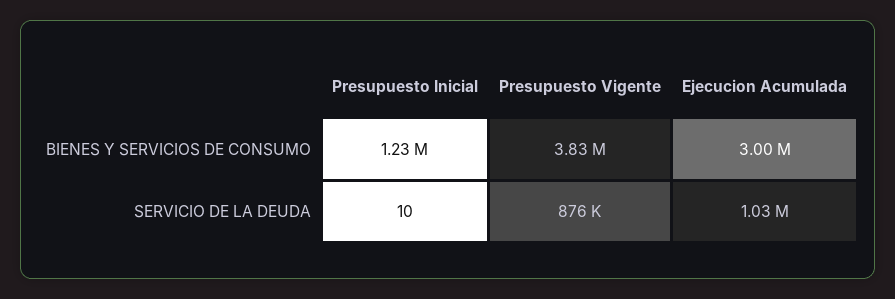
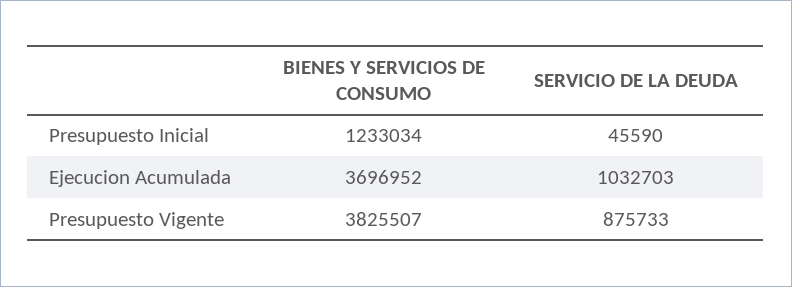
  {
    "Presupuesto Inicial": {
      "BIENES Y SERVICIOS DE CONSUMO": 1233034,
-     "SERVICIO DE LA DEUDA": 10
+     "SERVICIO DE LA DEUDA": 45590
    },
    "Presupuesto Vigente": {
      "BIENES Y SERVICIOS DE CONSUMO": 3825507,
      "SERVICIO DE LA DEUDA": 875733
    },
    "Ejecucion Acumulada": {
-     "BIENES Y SERVICIOS DE CONSUMO": 3000000,
+     "BIENES Y SERVICIOS DE CONSUMO": 3696952,
      "SERVICIO DE LA DEUDA": 1032703
    }
  }

